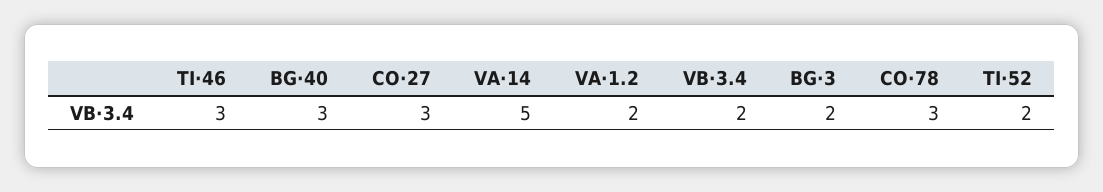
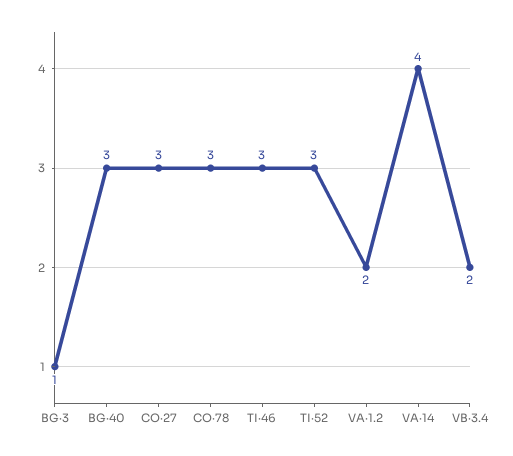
  {
    "TI·46": 3,
    "BG·40": 3,
    "CO·27": 3,
-   "VA·14": 5,
+   "VA·14": 4,
    "VA·1.2": 2,
    "VB·3.4": 2,
-   "BG·3": 2,
+   "BG·3": 1,
    "CO·78": 3,
-   "TI·52": 2
+   "TI·52": 3
  }

